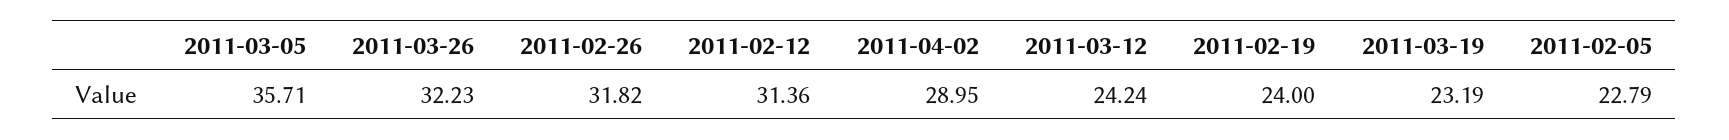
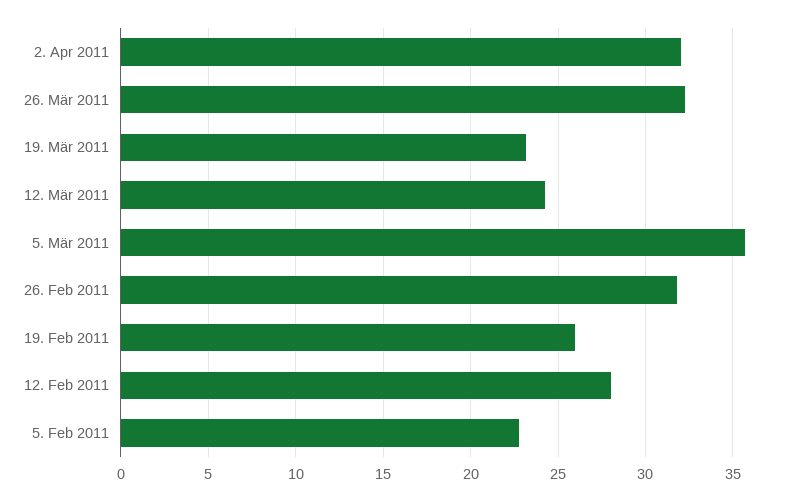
  {
    "2011-03-05": 35.71,
    "2011-03-26": 32.23,
    "2011-02-26": 31.82,
-   "2011-02-12": 31.36,
+   "2011-02-12": 28,
-   "2011-04-02": 28.95,
+   "2011-04-02": 32,
    "2011-03-12": 24.24,
-   "2011-02-19": 24,
+   "2011-02-19": 26,
    "2011-03-19": 23.19,
    "2011-02-05": 22.79
  }

